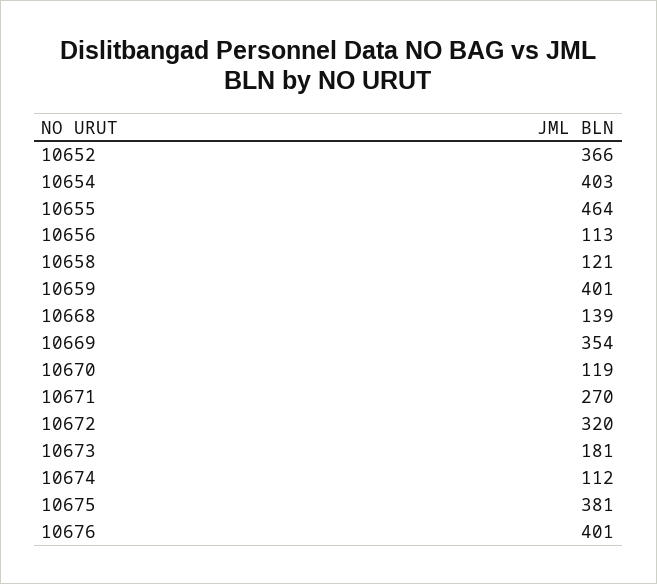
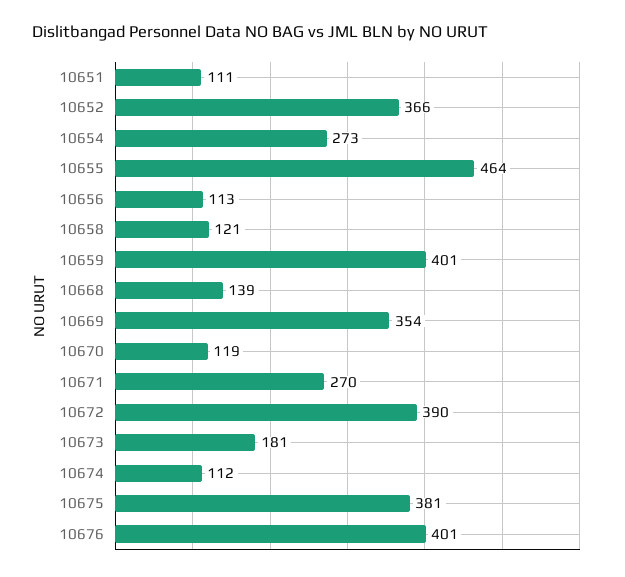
  {
    "10652": 366,
-   "10654": 403,
+   "10654": 273,
    "10655": 464,
    "10656": 113,
    "10658": 121,
    "10659": 401,
    "10668": 139,
    "10669": 354,
    "10670": 119,
    "10671": 270,
-   "10672": 320,
+   "10672": 390,
    "10673": 181,
    "10674": 112,
    "10675": 381,
-   "10676": 401
+   "10676": 401,
+   "10651": 111
  }

